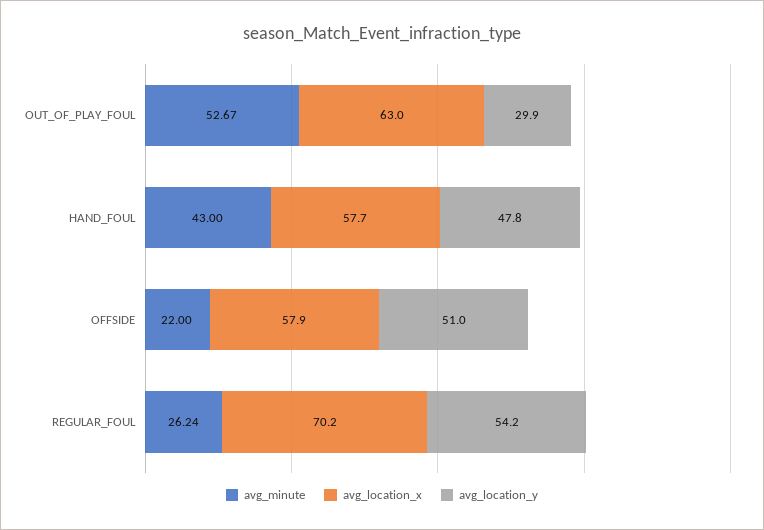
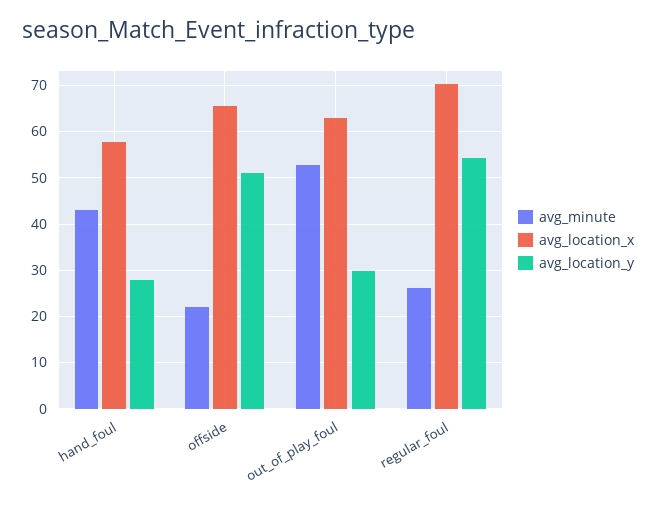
  {
    "avg_minute": {
      "OUT_OF_PLAY_FOUL": 52.67,
      "HAND_FOUL": 43,
      "OFFSIDE": 22,
      "REGULAR_FOUL": 26.24
    },
    "avg_location_x": {
      "OUT_OF_PLAY_FOUL": 63,
      "HAND_FOUL": 57.7,
-     "OFFSIDE": 57.9,
+     "OFFSIDE": 66,
      "REGULAR_FOUL": 70.2
    },
    "avg_location_y": {
      "OUT_OF_PLAY_FOUL": 29.9,
-     "HAND_FOUL": 47.8,
+     "HAND_FOUL": 28,
      "OFFSIDE": 51,
      "REGULAR_FOUL": 54.2
    }
  }

